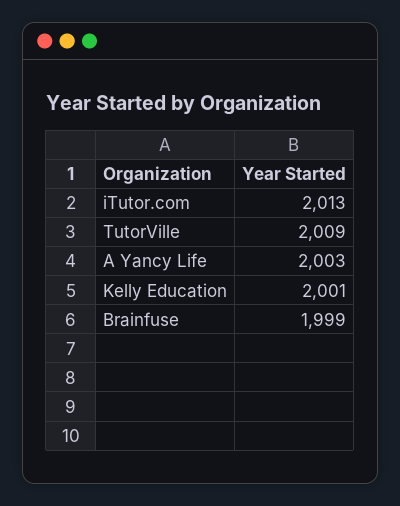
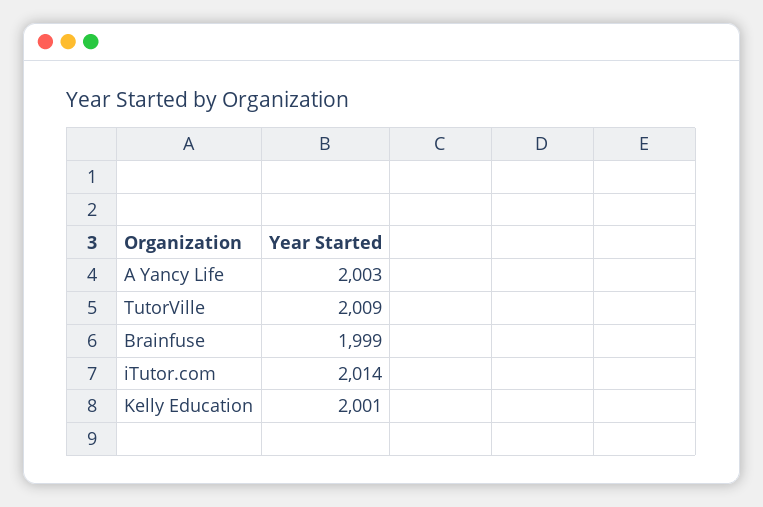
  {
-   "iTutor.com": 2013,
+   "iTutor.com": 2014,
    "TutorVille": 2009,
    "A Yancy Life": 2003,
    "Kelly Education": 2001,
    "Brainfuse": 1999
  }

